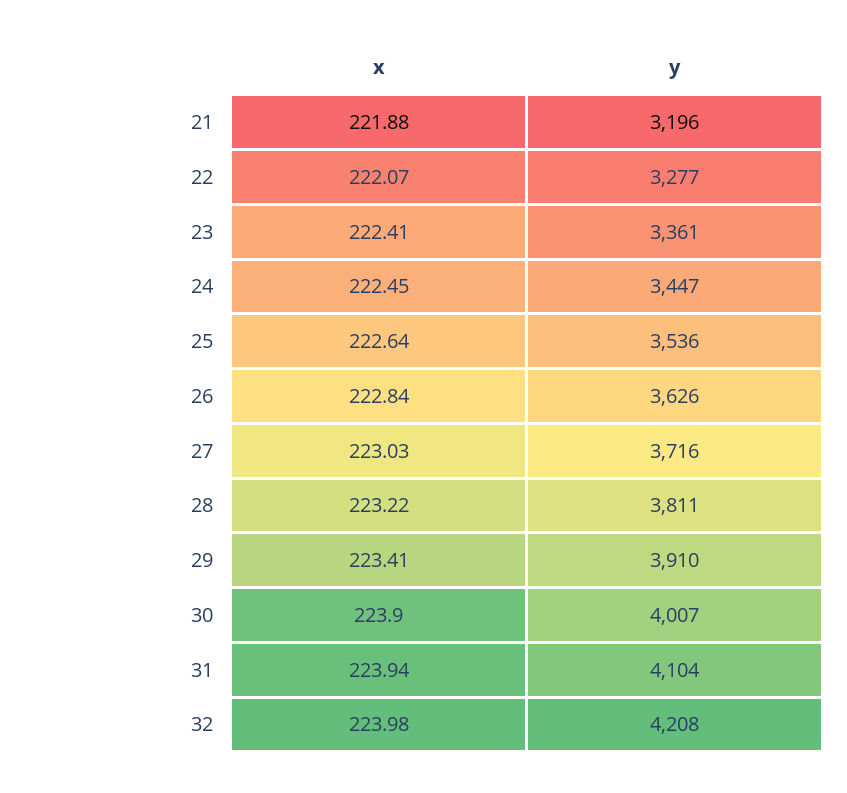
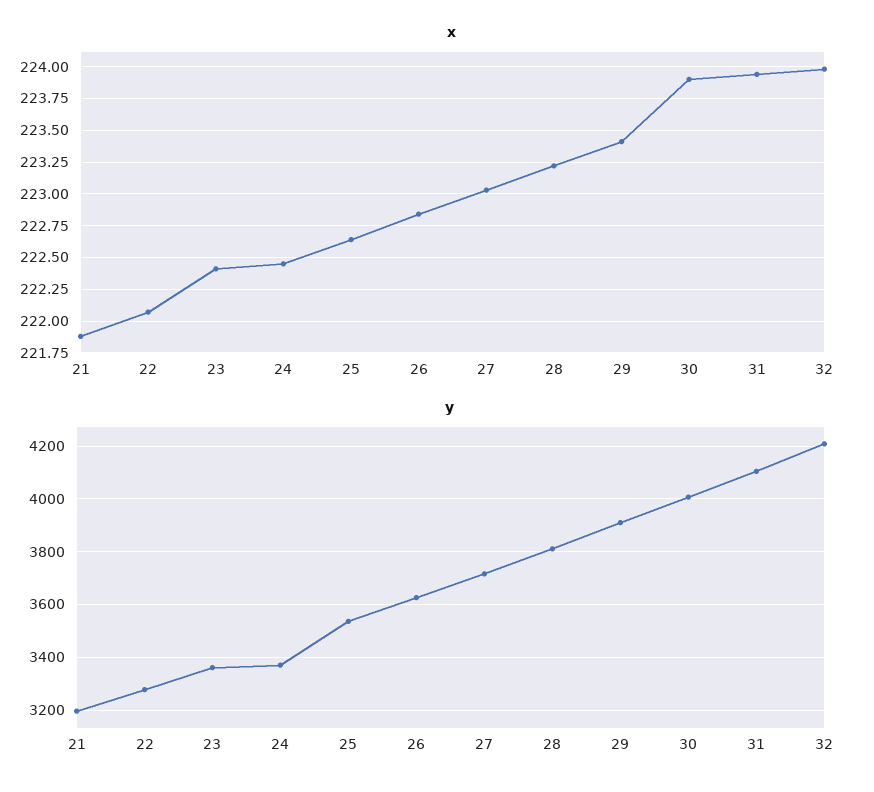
  {
    "x": {
      "21": 221.88,
      "22": 222.07,
      "23": 222.41,
      "24": 222.45,
      "25": 222.64,
      "26": 222.84,
      "27": 223.03,
      "28": 223.22,
      "29": 223.41,
      "30": 223.9,
      "31": 223.94,
      "32": 223.98
    },
    "y": {
      "21": 3196,
      "22": 3277,
      "23": 3361,
-     "24": 3447,
+     "24": 3375,
      "25": 3536,
      "26": 3626,
      "27": 3716,
      "28": 3811,
      "29": 3910,
      "30": 4007,
      "31": 4104,
      "32": 4208
    }
  }

